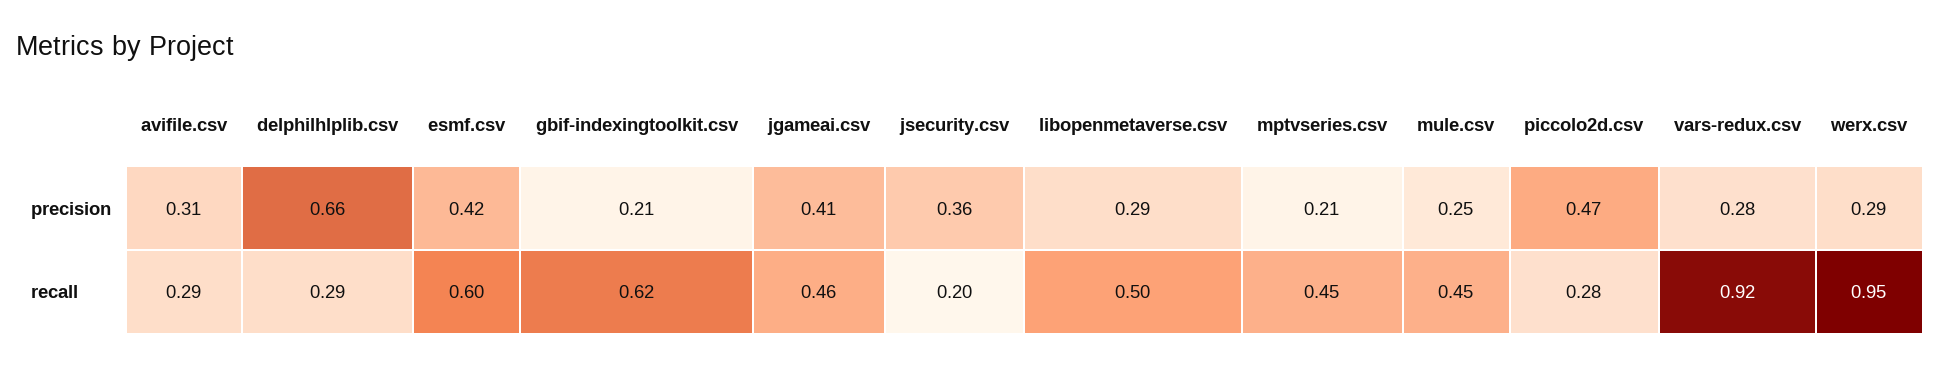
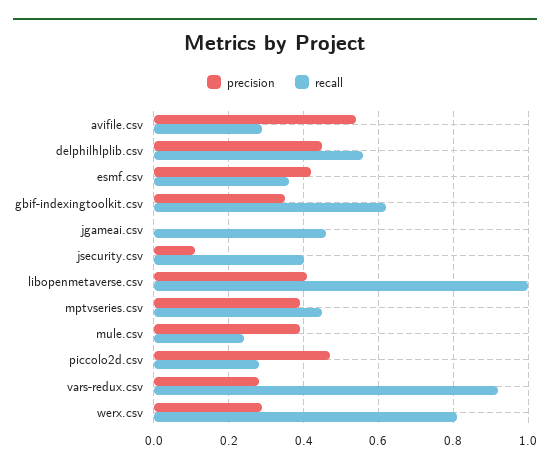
  {
    "precision": {
-     "avifile.csv": 0.31,
+     "avifile.csv": 0.55,
-     "delphilhlplib.csv": 0.66,
+     "delphilhlplib.csv": 0.45,
      "esmf.csv": 0.42,
-     "gbif-indexingtoolkit.csv": 0.21,
+     "gbif-indexingtoolkit.csv": 0.35,
-     "jgameai.csv": 0.41,
+     "jgameai.csv": 0,
-     "jsecurity.csv": 0.36,
+     "jsecurity.csv": 0.1,
-     "libopenmetaverse.csv": 0.29,
+     "libopenmetaverse.csv": 0.4,
-     "mptvseries.csv": 0.21,
+     "mptvseries.csv": 0.4,
-     "mule.csv": 0.25,
+     "mule.csv": 0.4,
      "piccolo2d.csv": 0.47,
      "vars-redux.csv": 0.28,
      "werx.csv": 0.29
    },
    "recall": {
      "avifile.csv": 0.29,
-     "delphilhlplib.csv": 0.29,
+     "delphilhlplib.csv": 0.55,
-     "esmf.csv": 0.6,
+     "esmf.csv": 0.35,
      "gbif-indexingtoolkit.csv": 0.62,
      "jgameai.csv": 0.46,
-     "jsecurity.csv": 0.2,
+     "jsecurity.csv": 0.4,
-     "libopenmetaverse.csv": 0.5,
+     "libopenmetaverse.csv": 1,
      "mptvseries.csv": 0.45,
-     "mule.csv": 0.45,
+     "mule.csv": 0.25,
      "piccolo2d.csv": 0.28,
      "vars-redux.csv": 0.92,
-     "werx.csv": 0.95
+     "werx.csv": 0.8
    }
  }

